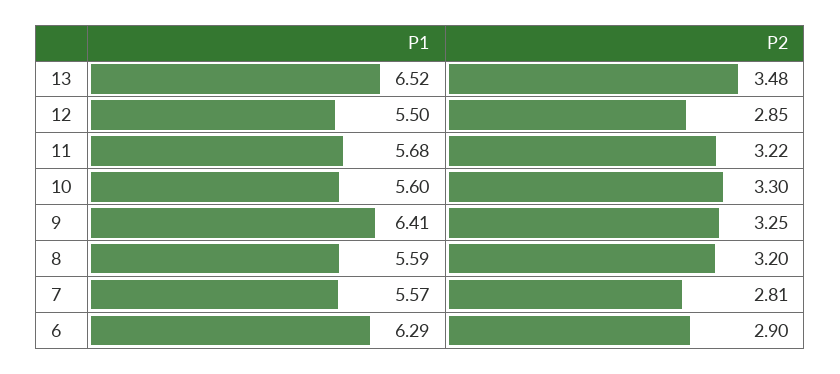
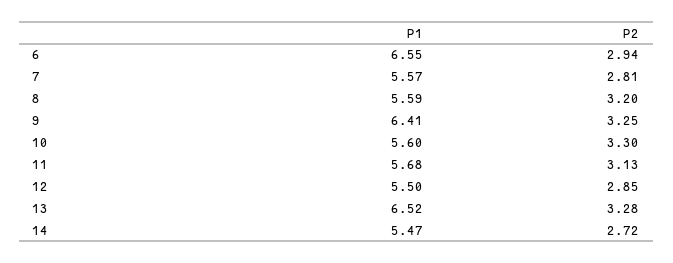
  {
    "P1": {
      "13": 6.52,
      "12": 5.5,
      "11": 5.68,
      "10": 5.6,
      "9": 6.41,
      "8": 5.59,
      "7": 5.57,
-     "6": 6.29
+     "6": 6.55,
+     "14": 5.47
    },
    "P2": {
-     "13": 3.48,
+     "13": 3.28,
      "12": 2.85,
-     "11": 3.22,
+     "11": 3.13,
      "10": 3.3,
      "9": 3.25,
      "8": 3.2,
      "7": 2.81,
-     "6": 2.9
+     "6": 2.94,
+     "14": 2.72
    }
  }

